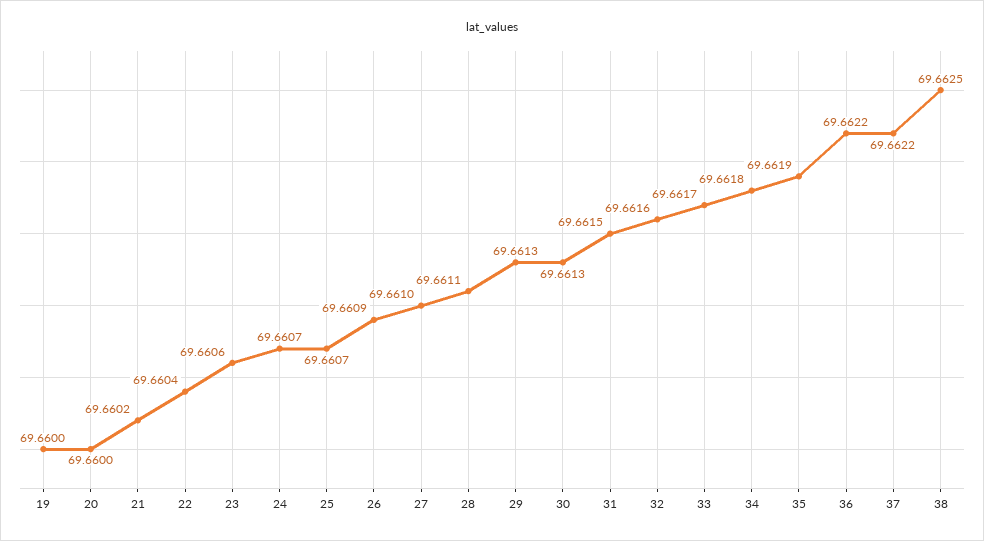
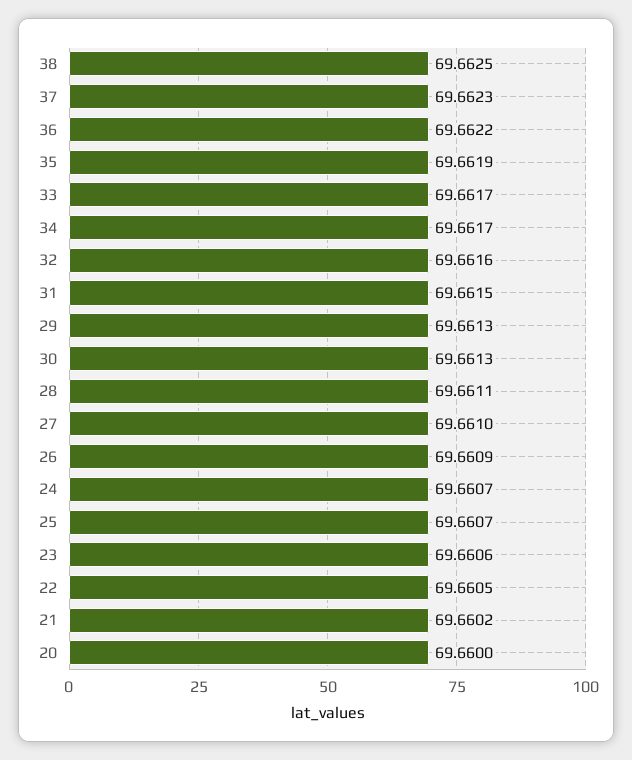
  {
-   "19": 69.66,
    "20": 69.66,
    "21": 69.6602,
-   "22": 69.6604,
+   "22": 69.6605,
    "23": 69.6606,
    "24": 69.6607,
    "25": 69.6607,
    "26": 69.6609,
    "27": 69.661,
    "28": 69.6611,
    "29": 69.6613,
    "30": 69.6613,
    "31": 69.6615,
    "32": 69.6616,
    "33": 69.6617,
-   "34": 69.6618,
+   "34": 69.6617,
    "35": 69.6619,
    "36": 69.6622,
-   "37": 69.6622,
+   "37": 69.6623,
    "38": 69.6625
  }

